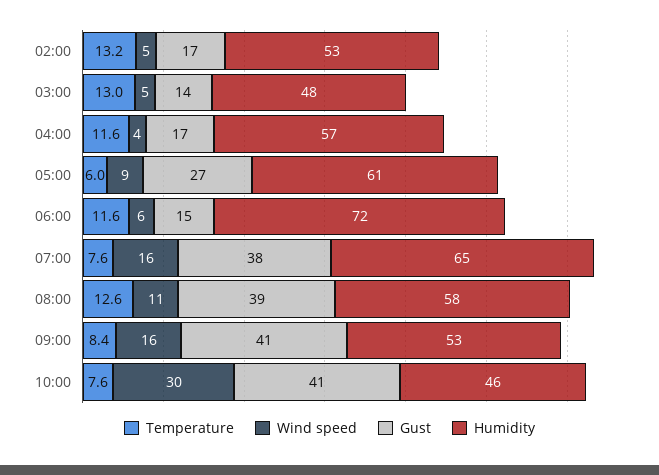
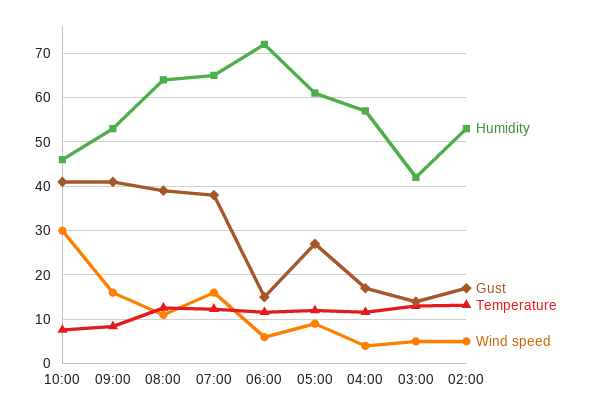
  {
    "Temperature": {
      "02:00": 13.2,
      "03:00": 13,
      "04:00": 11.6,
-     "05:00": 6,
+     "05:00": 12,
      "06:00": 11.6,
-     "07:00": 7.6,
+     "07:00": 12,
      "08:00": 12.6,
      "09:00": 8.4,
      "10:00": 7.6
    },
    "Wind speed": {
      "02:00": 5,
      "03:00": 5,
      "04:00": 4,
      "05:00": 9,
      "06:00": 6,
      "07:00": 16,
      "08:00": 11,
      "09:00": 16,
      "10:00": 30
    },
    "Gust": {
      "02:00": 17,
      "03:00": 14,
      "04:00": 17,
      "05:00": 27,
      "06:00": 15,
      "07:00": 38,
      "08:00": 39,
      "09:00": 41,
      "10:00": 41
    },
    "Humidity": {
      "02:00": 53,
-     "03:00": 48,
+     "03:00": 42,
      "04:00": 57,
      "05:00": 61,
      "06:00": 72,
      "07:00": 65,
-     "08:00": 58,
+     "08:00": 64,
      "09:00": 53,
      "10:00": 46
    }
  }

